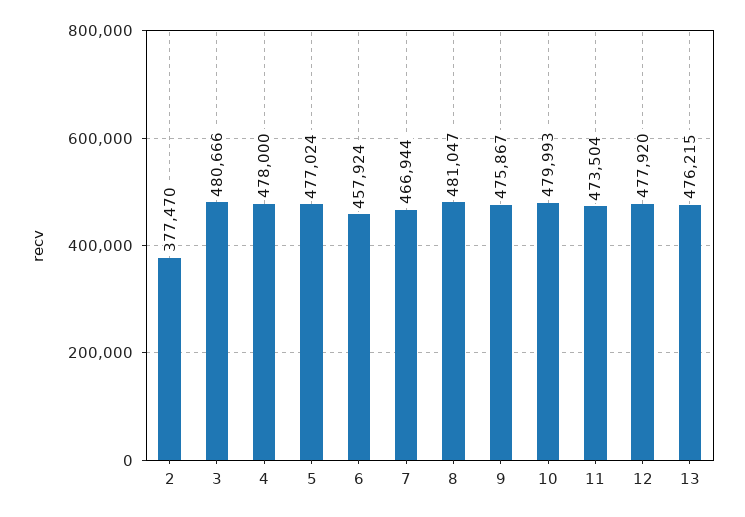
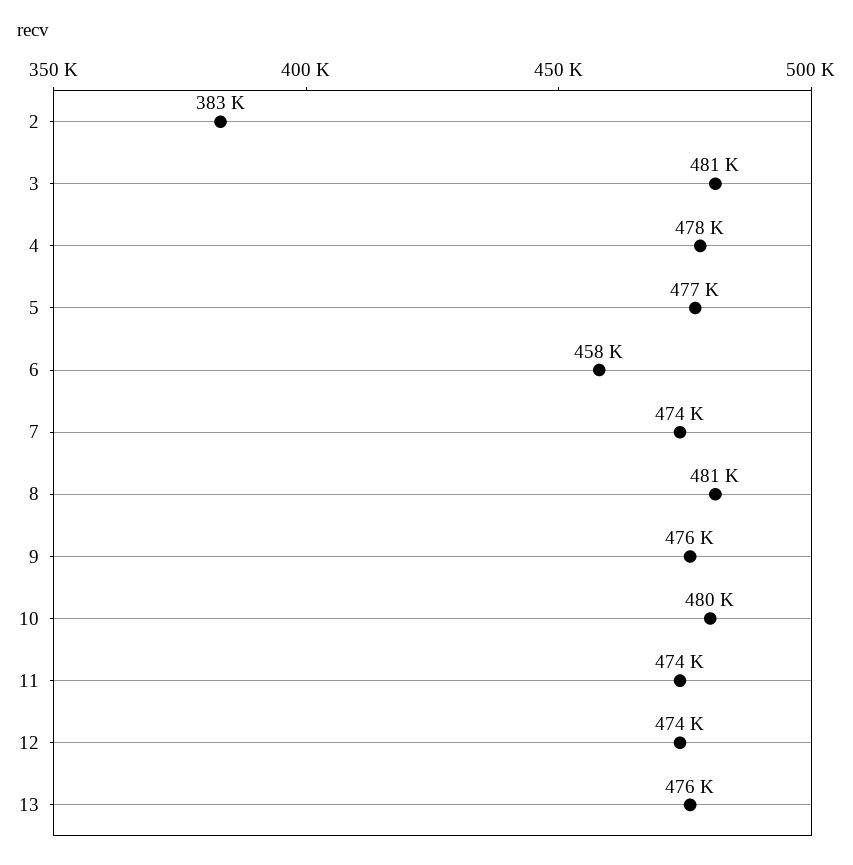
  {
-   "2": 377470,
+   "2": 383000,
    "3": 480666,
    "4": 478000,
    "5": 477024,
    "6": 457924,
-   "7": 466944,
+   "7": 474000,
    "8": 481047,
    "9": 475867,
    "10": 479993,
    "11": 473504,
-   "12": 477920,
+   "12": 474000,
    "13": 476215
  }

